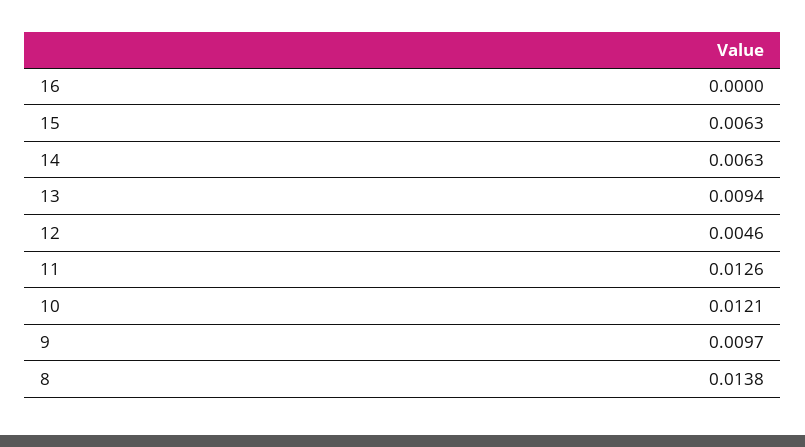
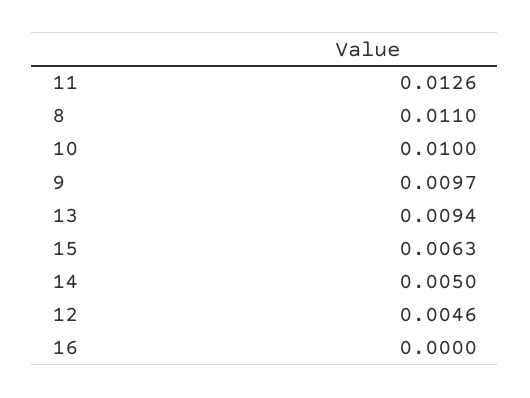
  {
    "16": 0,
    "15": 0.0063,
-   "14": 0.0063,
+   "14": 0.005,
    "13": 0.0094,
    "12": 0.0046,
    "11": 0.0126,
-   "10": 0.0121,
+   "10": 0.01,
    "9": 0.0097,
-   "8": 0.0138
+   "8": 0.011
  }

